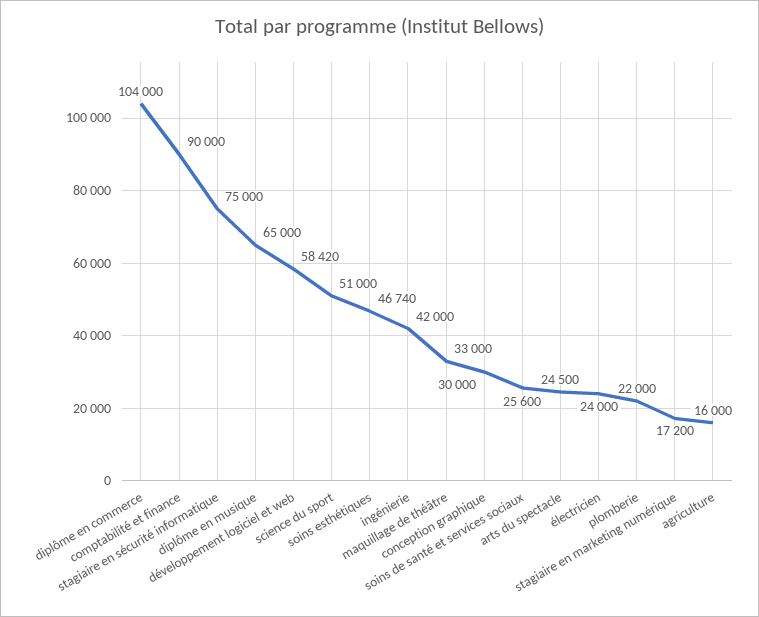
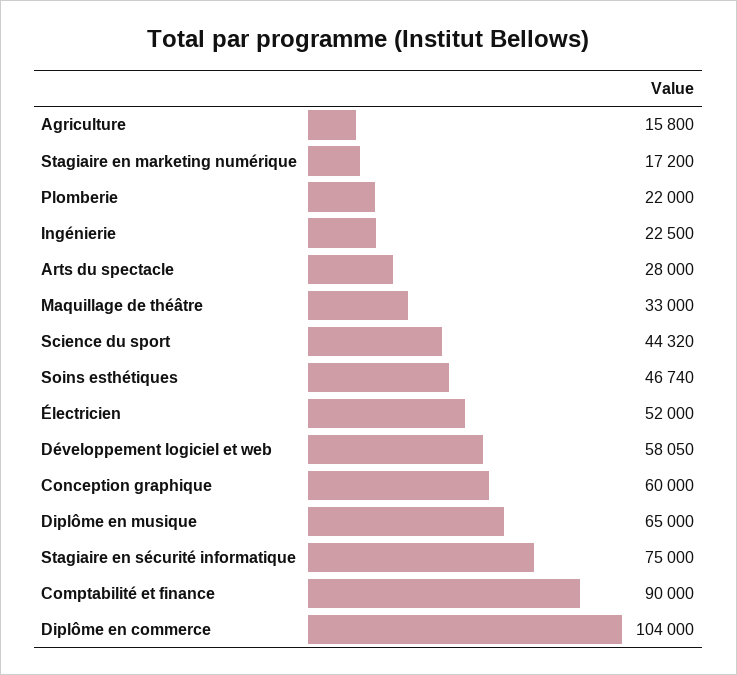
  {
    "diplôme en commerce": 104000,
    "comptabilité et finance": 90000,
    "stagiaire en sécurité informatique": 75000,
    "diplôme en musique": 65000,
-   "développement logiciel et web": 58420,
+   "développement logiciel et web": 58050,
-   "science du sport": 51000,
+   "science du sport": 44320,
    "soins esthétiques": 46740,
-   "ingénierie": 42000,
+   "ingénierie": 22500,
    "maquillage de théâtre": 33000,
-   "conception graphique": 30000,
+   "conception graphique": 60000,
-   "soins de santé et services sociaux": 25600,
-   "arts du spectacle": 24500,
+   "arts du spectacle": 28000,
-   "électricien": 24000,
+   "électricien": 52000,
    "plomberie": 22000,
    "stagiaire en marketing numérique": 17200,
-   "agriculture": 16000
+   "agriculture": 15800
  }

